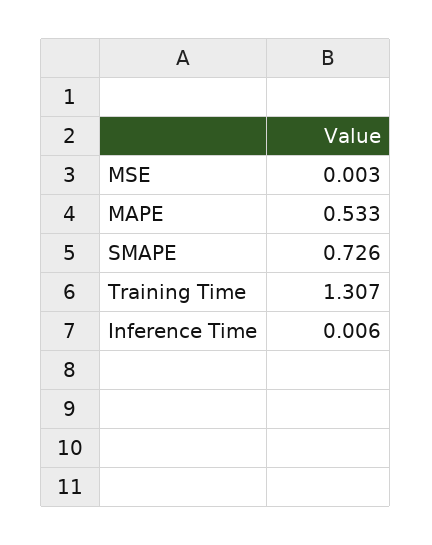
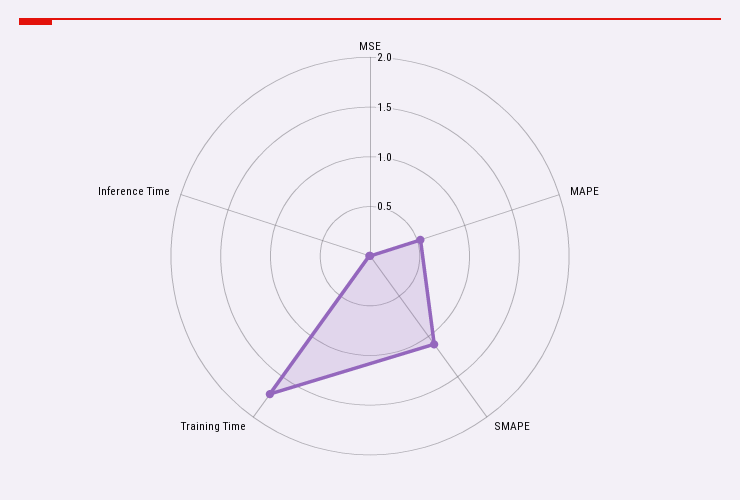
  {
    "MSE": 0.003,
    "MAPE": 0.533,
-   "SMAPE": 0.726,
+   "SMAPE": 1.1,
-   "Training Time": 1.307,
+   "Training Time": 1.7,
    "Inference Time": 0.006
  }

